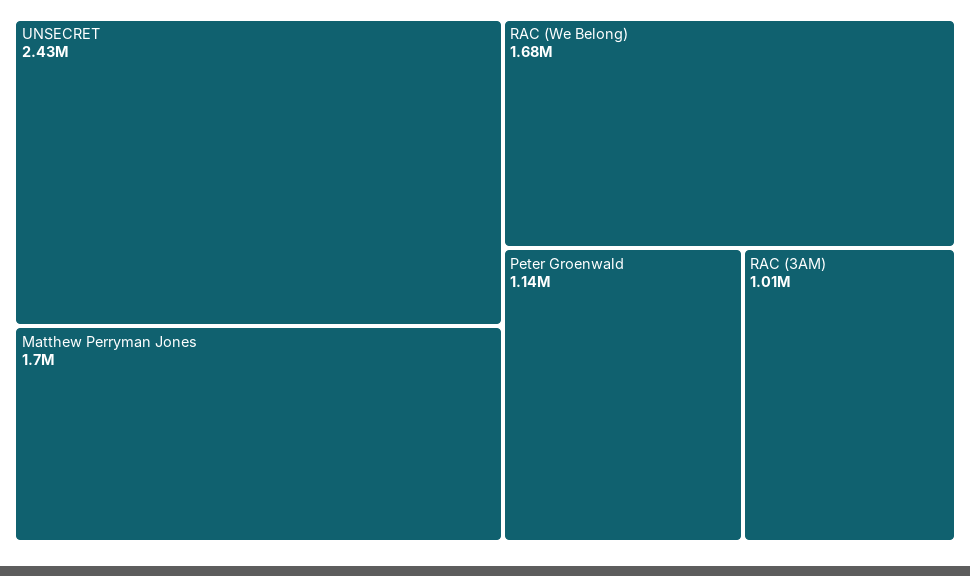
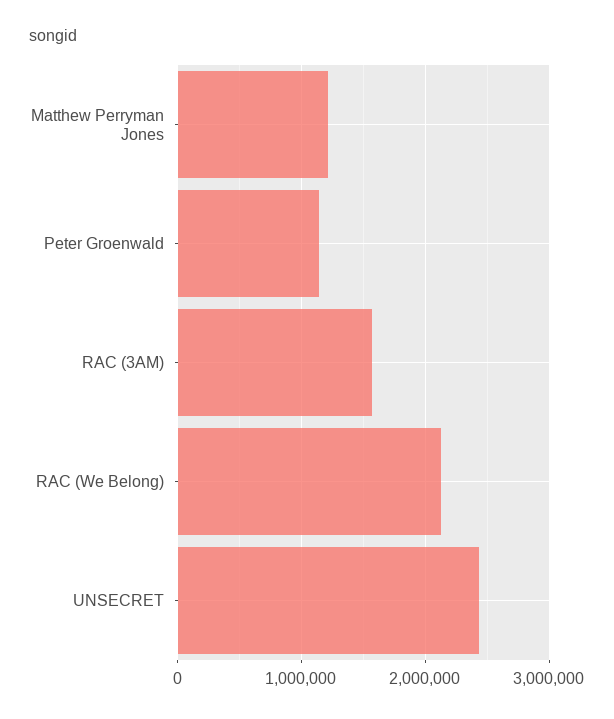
  {
    "UNSECRET": 2430000,
-   "Matthew Perryman Jones": 1700000,
+   "Matthew Perryman Jones": 1200000,
-   "RAC (We Belong)": 1680000,
+   "RAC (We Belong)": 2100000,
    "Peter Groenwald": 1140000,
-   "RAC (3AM)": 1010000
+   "RAC (3AM)": 1600000
  }

